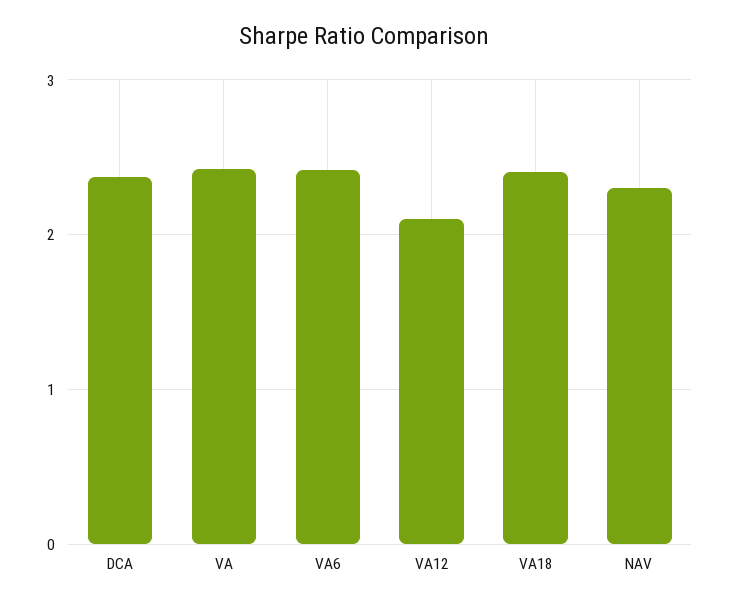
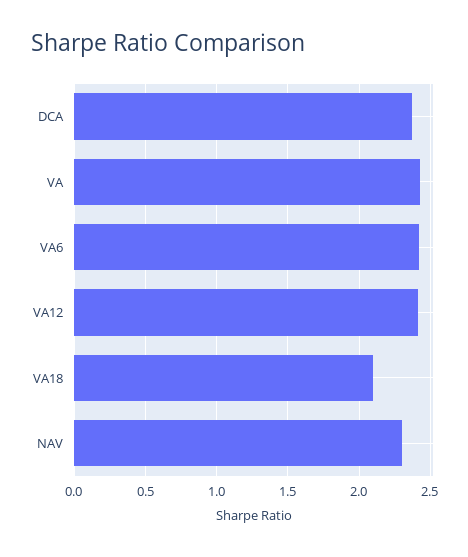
  {
    "DCA": 2.35,
    "VA": 2.45,
    "VA6": 2.4,
-   "VA12": 2.1,
+   "VA12": 2.4,
-   "VA18": 2.4,
+   "VA18": 2.1,
    "NAV": 2.3
  }

